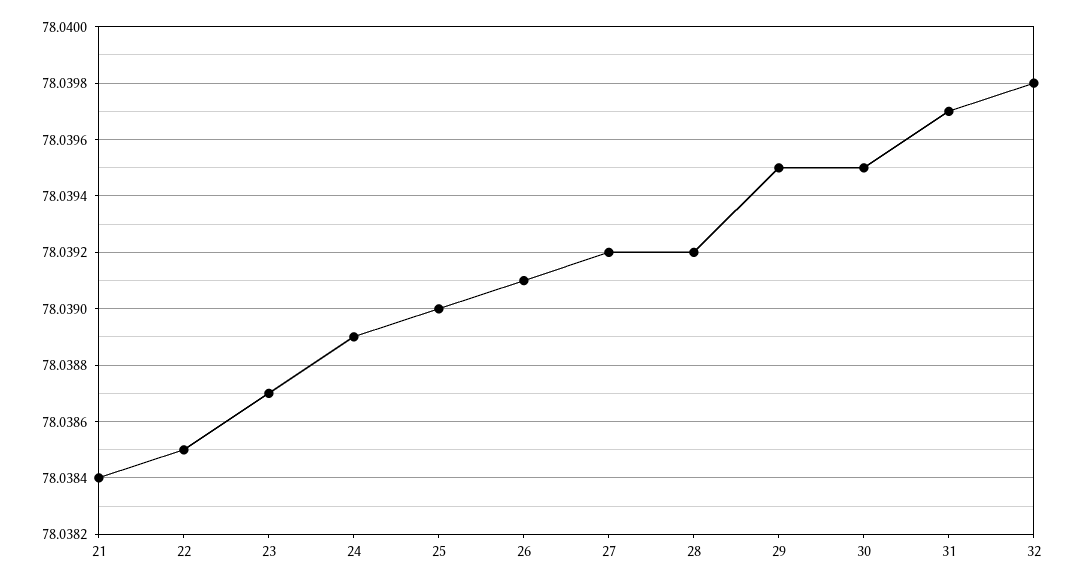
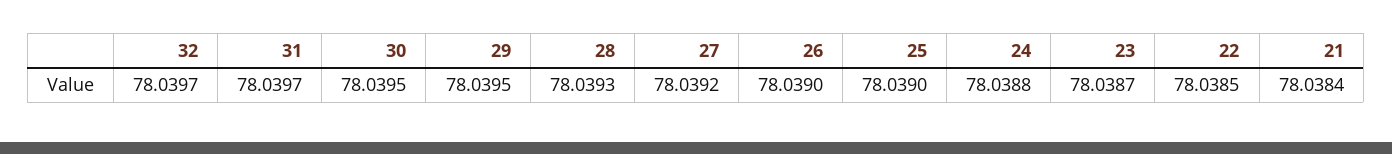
  {
    "21": 78.0384,
    "22": 78.0385,
    "23": 78.0387,
-   "24": 78.0389,
+   "24": 78.0388,
    "25": 78.039,
-   "26": 78.0391,
+   "26": 78.039,
    "27": 78.0392,
-   "28": 78.0392,
+   "28": 78.0393,
    "29": 78.0395,
    "30": 78.0395,
    "31": 78.0397,
-   "32": 78.0398
+   "32": 78.0397
  }

